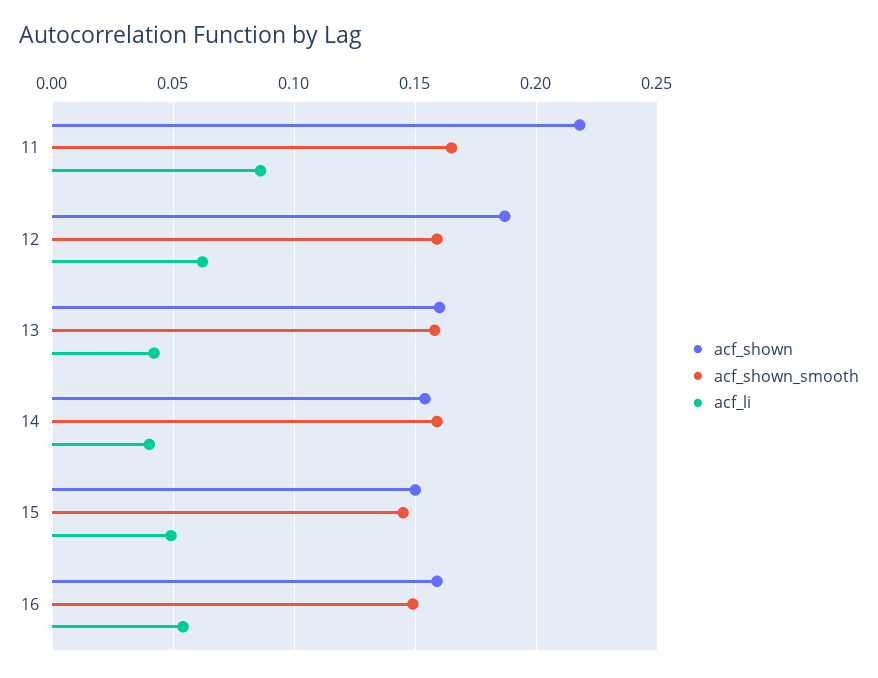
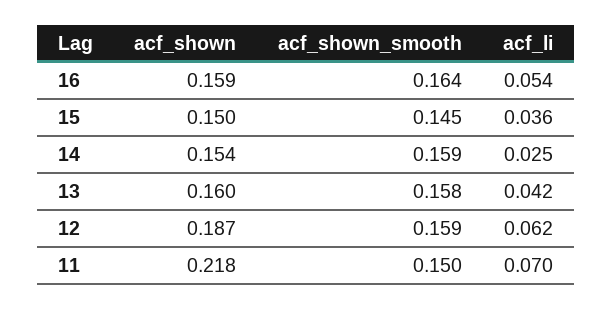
  {
    "acf_shown": {
      "11": 0.218,
      "12": 0.187,
      "13": 0.16,
      "14": 0.154,
      "15": 0.15,
      "16": 0.159
    },
    "acf_shown_smooth": {
-     "11": 0.165,
+     "11": 0.15,
      "12": 0.159,
      "13": 0.158,
      "14": 0.159,
      "15": 0.145,
-     "16": 0.15
+     "16": 0.164
    },
    "acf_li": {
-     "11": 0.085,
+     "11": 0.07,
      "12": 0.062,
      "13": 0.042,
-     "14": 0.04,
+     "14": 0.025,
-     "15": 0.05,
+     "15": 0.036,
      "16": 0.054
    }
  }

